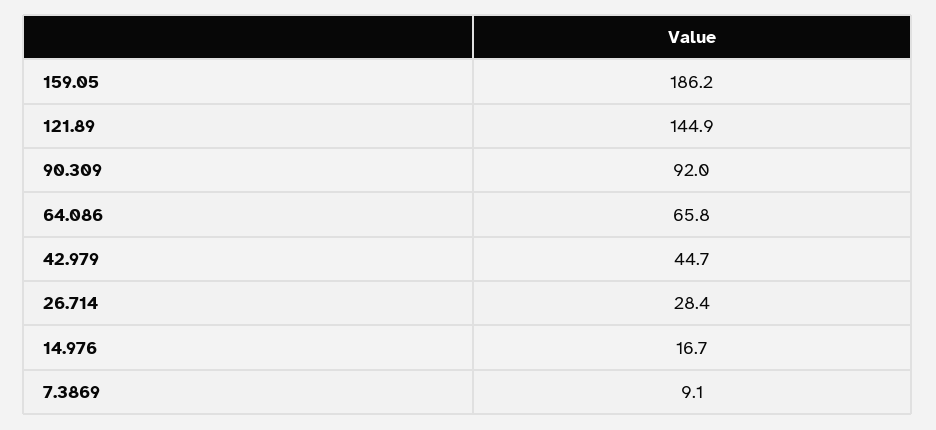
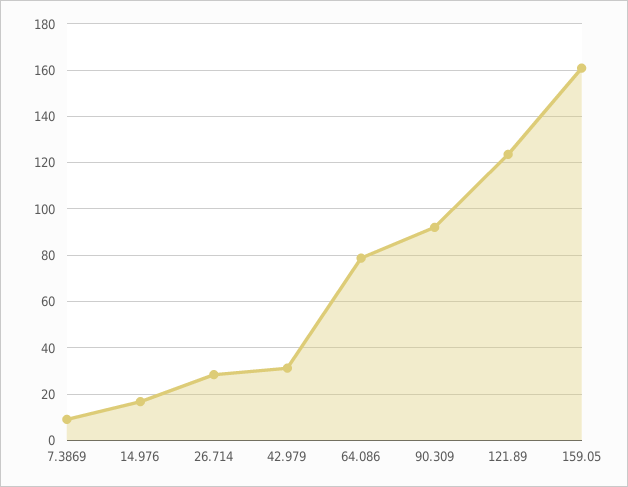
  {
-   "159.05": 186.2,
+   "159.05": 160,
-   "121.89": 144.9,
+   "121.89": 125,
    "90.309": 92,
-   "64.086": 65.8,
+   "64.086": 80,
-   "42.979": 44.7,
+   "42.979": 30,
    "26.714": 28.4,
    "14.976": 16.7,
    "7.3869": 9.1
  }

